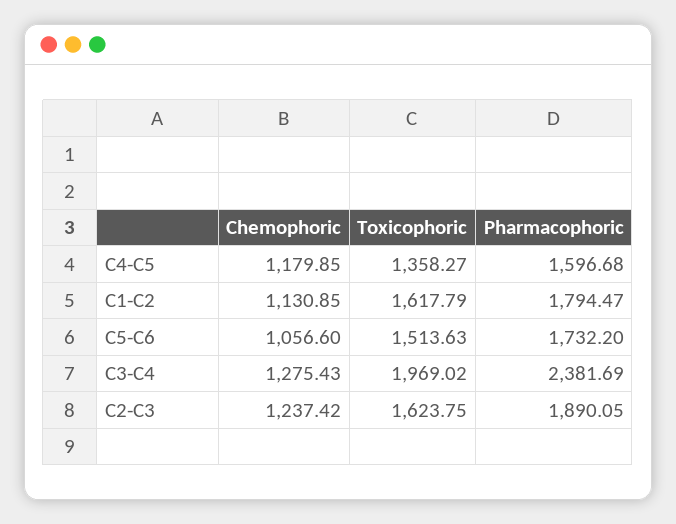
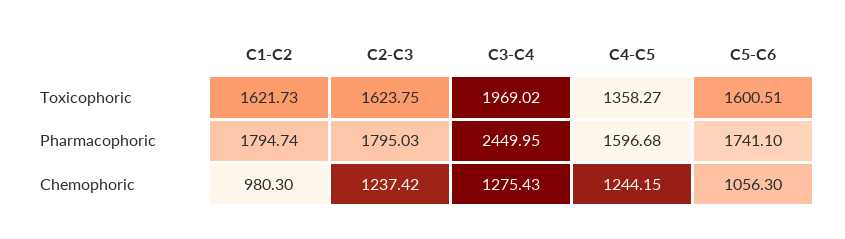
  {
    "Chemophoric": {
-     "C4-C5": 1179.85,
+     "C4-C5": 1244.15,
-     "C1-C2": 1130.85,
+     "C1-C2": 980.3,
-     "C5-C6": 1056.6,
+     "C5-C6": 1056.3,
      "C3-C4": 1275.43,
      "C2-C3": 1237.42
    },
    "Toxicophoric": {
      "C4-C5": 1358.27,
-     "C1-C2": 1617.79,
+     "C1-C2": 1621.73,
-     "C5-C6": 1513.63,
+     "C5-C6": 1600.51,
      "C3-C4": 1969.02,
      "C2-C3": 1623.75
    },
    "Pharmacophoric": {
      "C4-C5": 1596.68,
-     "C1-C2": 1794.47,
+     "C1-C2": 1794.74,
-     "C5-C6": 1732.2,
+     "C5-C6": 1741.1,
-     "C3-C4": 2381.69,
+     "C3-C4": 2449.95,
-     "C2-C3": 1890.05
+     "C2-C3": 1795.03
    }
  }

